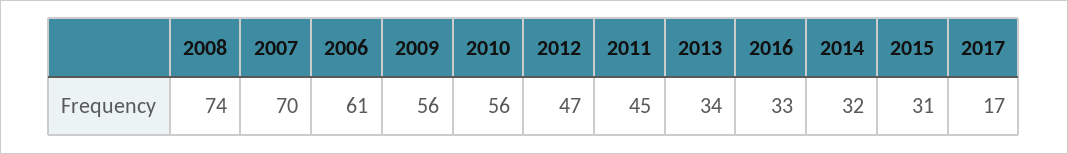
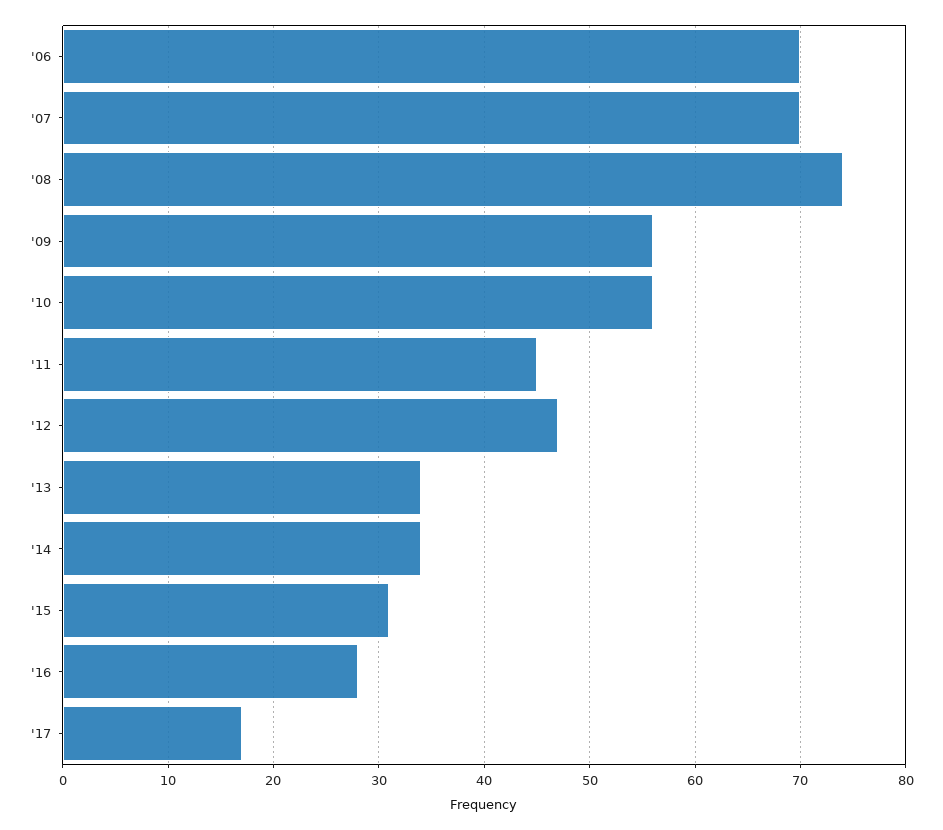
  {
    "2008": 74,
    "2007": 70,
-   "2006": 61,
+   "2006": 70,
    "2009": 56,
    "2010": 56,
    "2012": 47,
    "2011": 45,
    "2013": 34,
-   "2016": 33,
+   "2016": 28,
-   "2014": 32,
+   "2014": 34,
    "2015": 31,
    "2017": 17
  }

